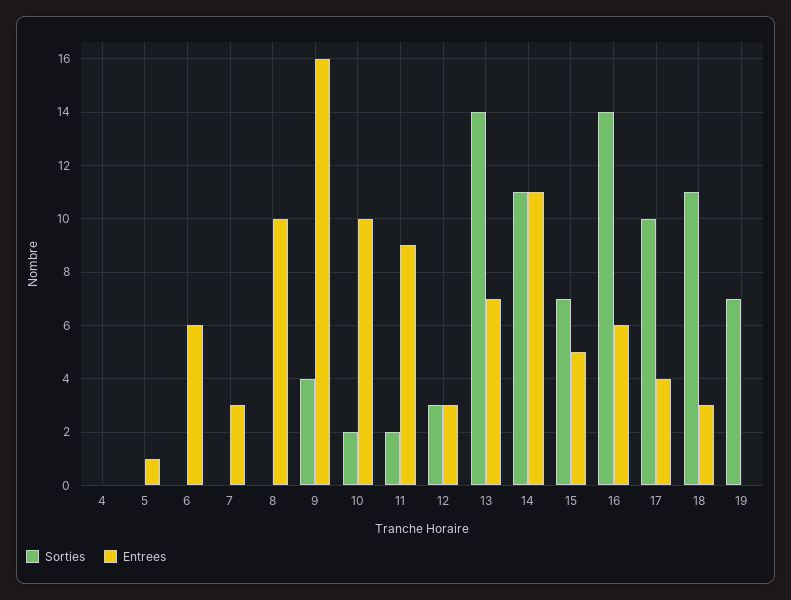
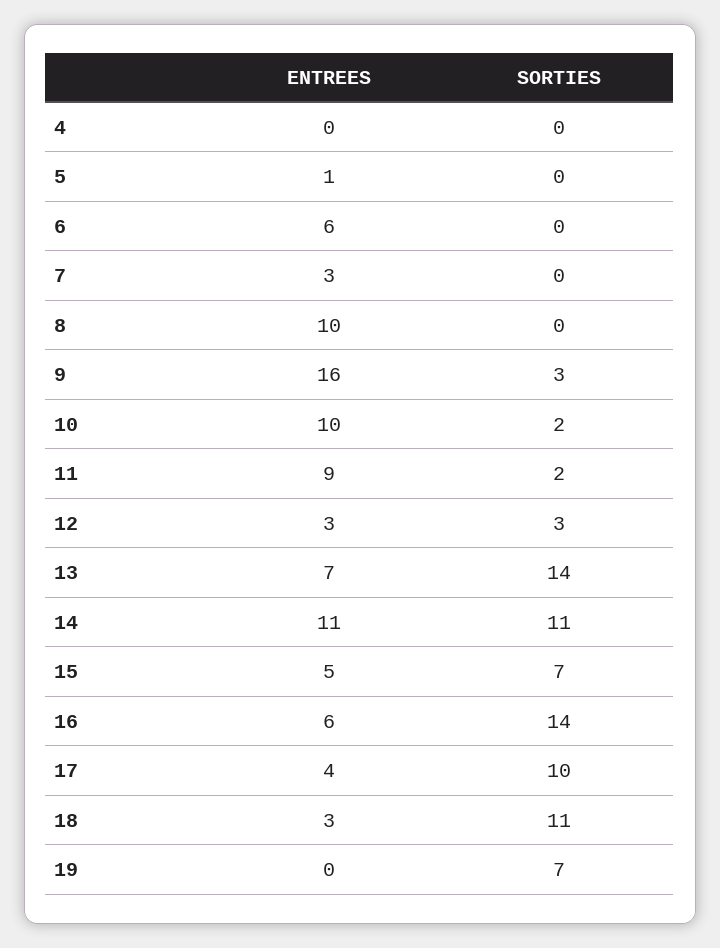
  {
    "Sorties": {
      "4": 0,
      "5": 0,
      "6": 0,
      "7": 0,
      "8": 0,
-     "9": 4,
+     "9": 3,
      "10": 2,
      "11": 2,
      "12": 3,
      "13": 14,
      "14": 11,
      "15": 7,
      "16": 14,
      "17": 10,
      "18": 11,
      "19": 7
    },
    "Entrees": {
      "4": 0,
      "5": 1,
      "6": 6,
      "7": 3,
      "8": 10,
      "9": 16,
      "10": 10,
      "11": 9,
      "12": 3,
      "13": 7,
      "14": 11,
      "15": 5,
      "16": 6,
      "17": 4,
      "18": 3,
      "19": 0
    }
  }

